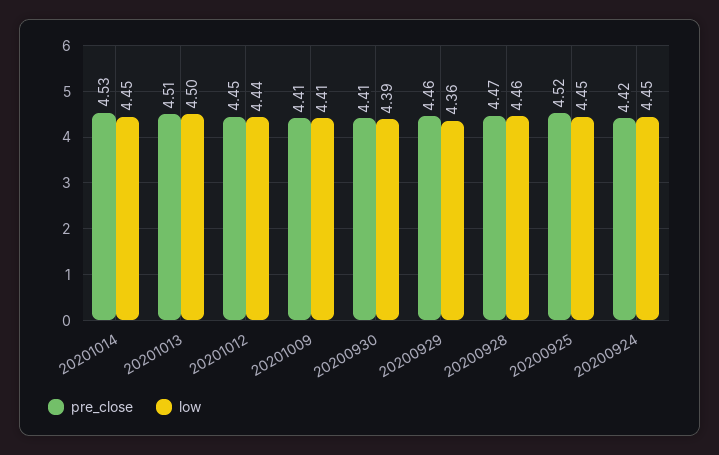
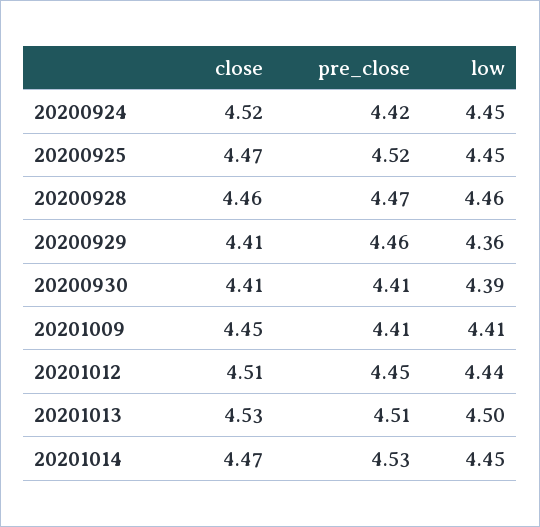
  {
    "pre_close": {
      "20201014": 4.53,
      "20201013": 4.51,
      "20201012": 4.45,
      "20201009": 4.41,
      "20200930": 4.41,
      "20200929": 4.46,
      "20200928": 4.47,
      "20200925": 4.52,
      "20200924": 4.42
    },
    "low": {
      "20201014": 4.45,
      "20201013": 4.5,
      "20201012": 4.44,
      "20201009": 4.41,
      "20200930": 4.39,
      "20200929": 4.36,
      "20200928": 4.46,
      "20200925": 4.45,
      "20200924": 4.45
-   }
+   },
+   "close": {
+     "20200924": 4.52,
+     "20200925": 4.47,
+     "20200928": 4.46,
+     "20200929": 4.41,
+     "20200930": 4.41,
+     "20201009": 4.45,
+     "20201012": 4.51,
+     "20201013": 4.53,
+     "20201014": 4.47
+   }
  }

